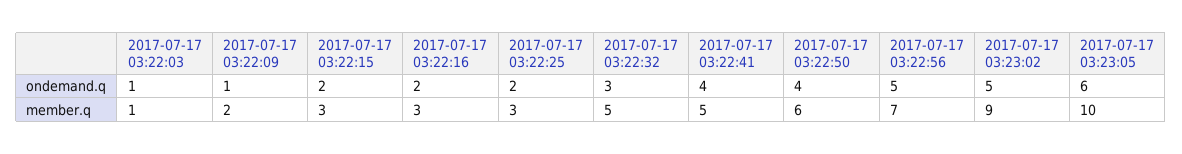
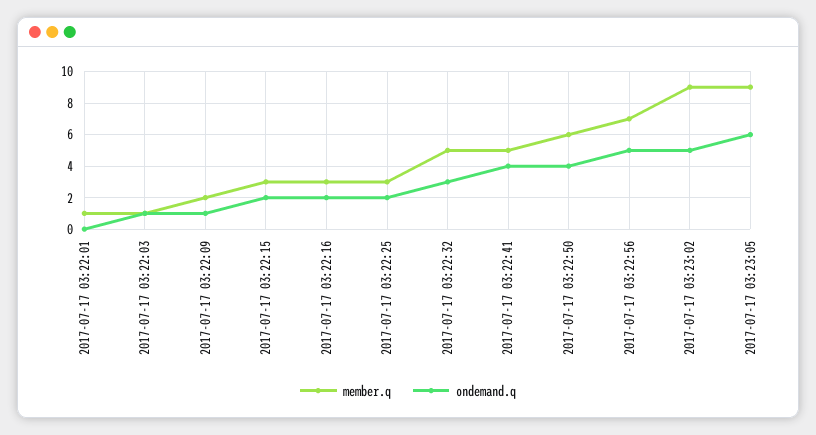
  {
    "ondemand.q": {
      "2017-07-17 03:22:03": 1,
      "2017-07-17 03:22:09": 1,
      "2017-07-17 03:22:15": 2,
      "2017-07-17 03:22:16": 2,
      "2017-07-17 03:22:25": 2,
      "2017-07-17 03:22:32": 3,
      "2017-07-17 03:22:41": 4,
      "2017-07-17 03:22:50": 4,
      "2017-07-17 03:22:56": 5,
      "2017-07-17 03:23:02": 5,
-     "2017-07-17 03:23:05": 6
+     "2017-07-17 03:23:05": 6,
+     "2017-07-17 03:22:01": 0
    },
    "member.q": {
      "2017-07-17 03:22:03": 1,
      "2017-07-17 03:22:09": 2,
      "2017-07-17 03:22:15": 3,
      "2017-07-17 03:22:16": 3,
      "2017-07-17 03:22:25": 3,
      "2017-07-17 03:22:32": 5,
      "2017-07-17 03:22:41": 5,
      "2017-07-17 03:22:50": 6,
      "2017-07-17 03:22:56": 7,
      "2017-07-17 03:23:02": 9,
-     "2017-07-17 03:23:05": 10
+     "2017-07-17 03:23:05": 9,
+     "2017-07-17 03:22:01": 1
    }
  }

